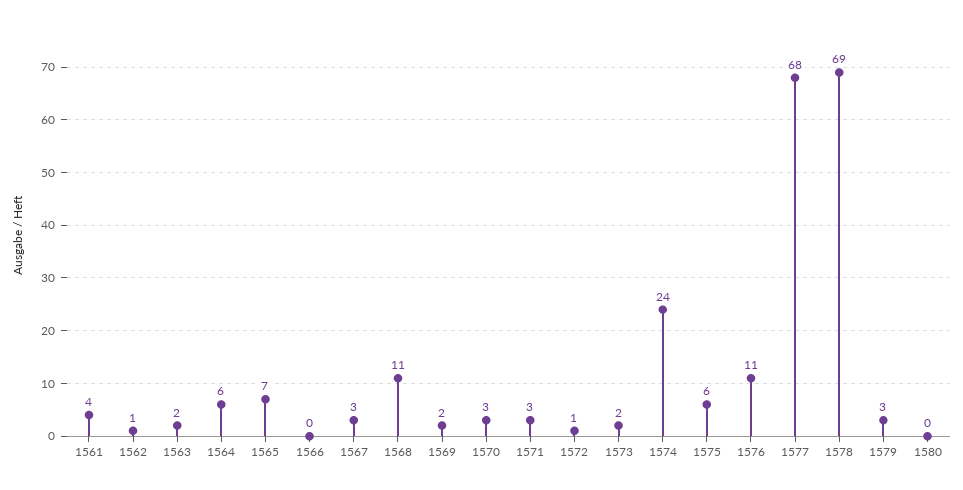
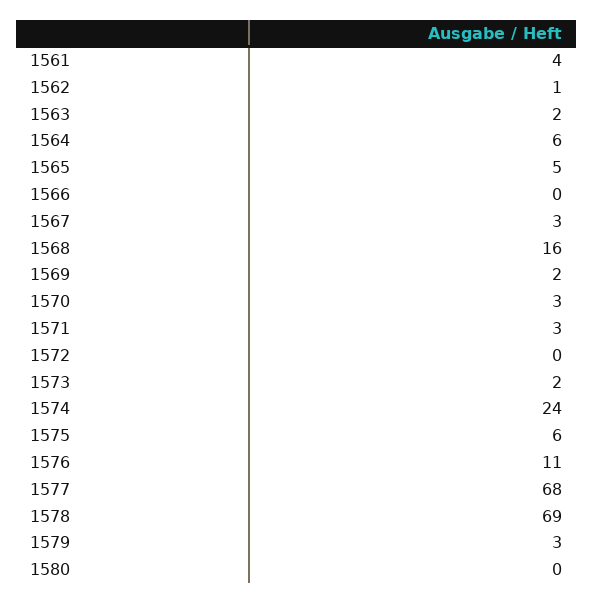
  {
    "1561": 4,
    "1562": 1,
    "1563": 2,
    "1564": 6,
-   "1565": 7,
+   "1565": 5,
    "1566": 0,
    "1567": 3,
-   "1568": 11,
+   "1568": 16,
    "1569": 2,
    "1570": 3,
    "1571": 3,
-   "1572": 1,
+   "1572": 0,
    "1573": 2,
    "1574": 24,
    "1575": 6,
    "1576": 11,
    "1577": 68,
    "1578": 69,
    "1579": 3,
    "1580": 0
  }

